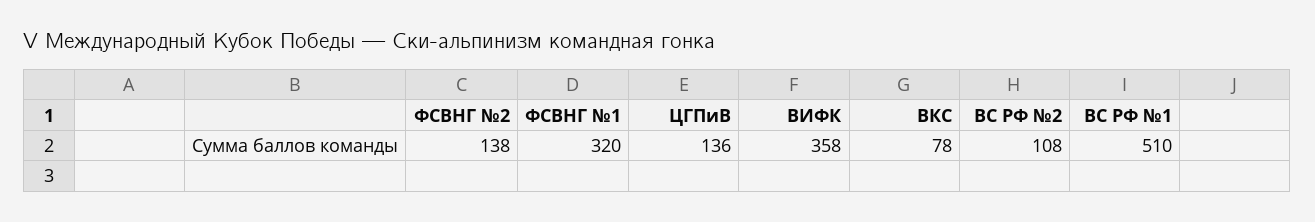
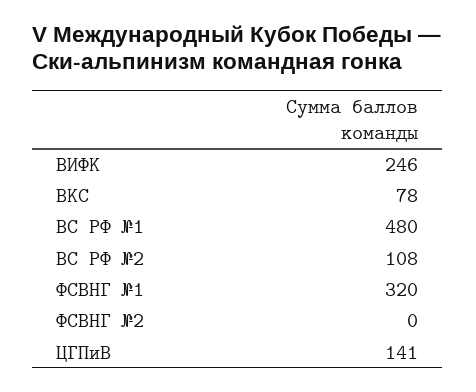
  {
-   "ФСВНГ №2": 138,
+   "ФСВНГ №2": 0,
    "ФСВНГ №1": 320,
-   "ЦГПиВ": 136,
+   "ЦГПиВ": 141,
-   "ВИФК": 358,
+   "ВИФК": 246,
    "ВКС": 78,
    "ВС РФ №2": 108,
-   "ВС РФ №1": 510
+   "ВС РФ №1": 480
  }

